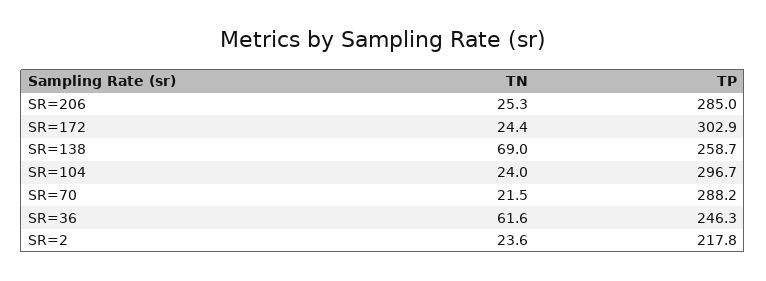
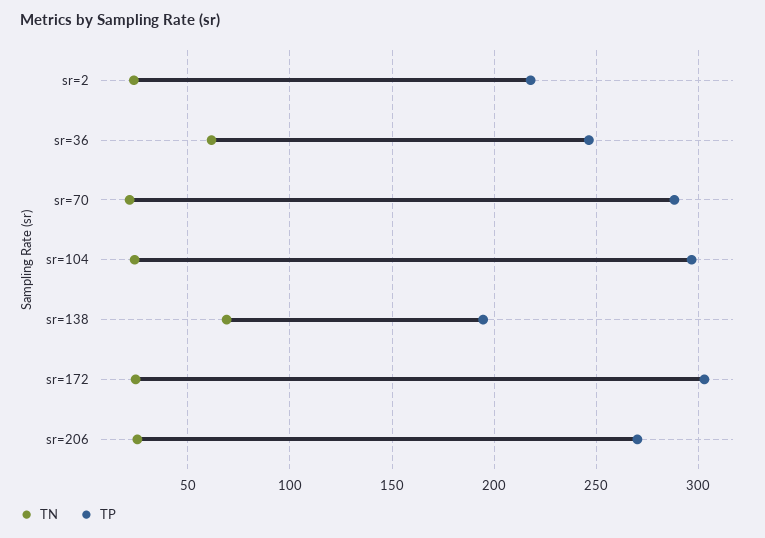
  {
    "TN": {
      "SR=206": 25.3,
      "SR=172": 24.4,
      "SR=138": 69,
      "SR=104": 24,
      "SR=70": 21.5,
      "SR=36": 61.6,
      "SR=2": 23.6
    },
    "TP": {
-     "SR=206": 285,
+     "SR=206": 270,
      "SR=172": 302.9,
-     "SR=138": 258.7,
+     "SR=138": 195,
      "SR=104": 296.7,
      "SR=70": 288.2,
      "SR=36": 246.3,
      "SR=2": 217.8
    }
  }

